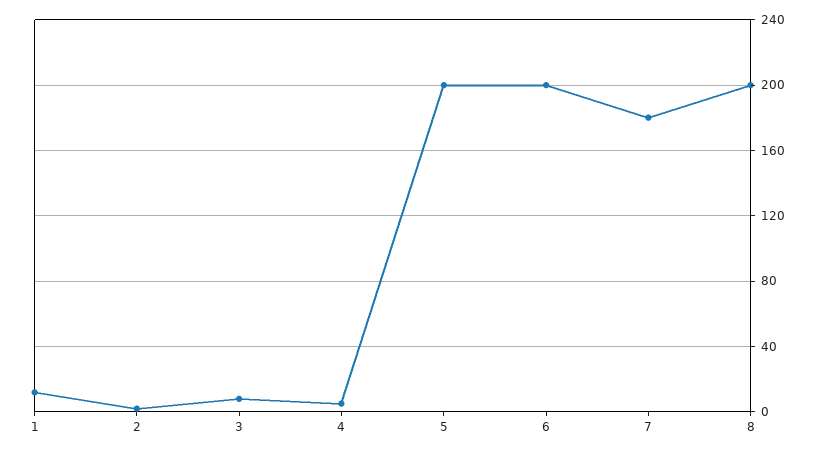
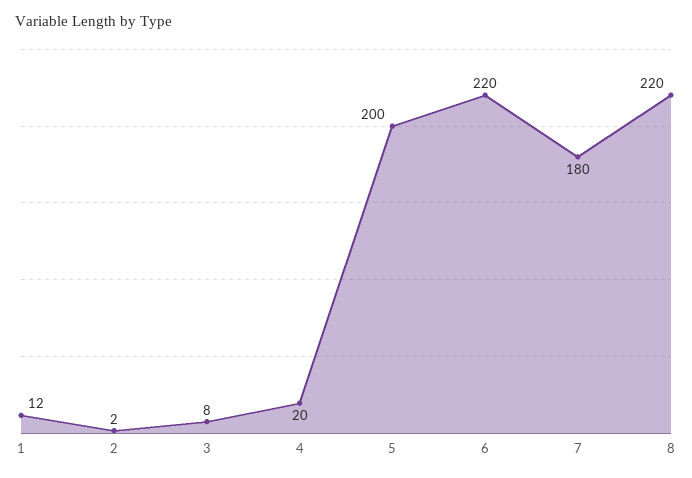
  {
    "1": 12,
    "2": 2,
    "3": 8,
-   "4": 5,
+   "4": 20,
    "5": 200,
-   "6": 200,
+   "6": 220,
    "7": 180,
-   "8": 200
+   "8": 220
  }

